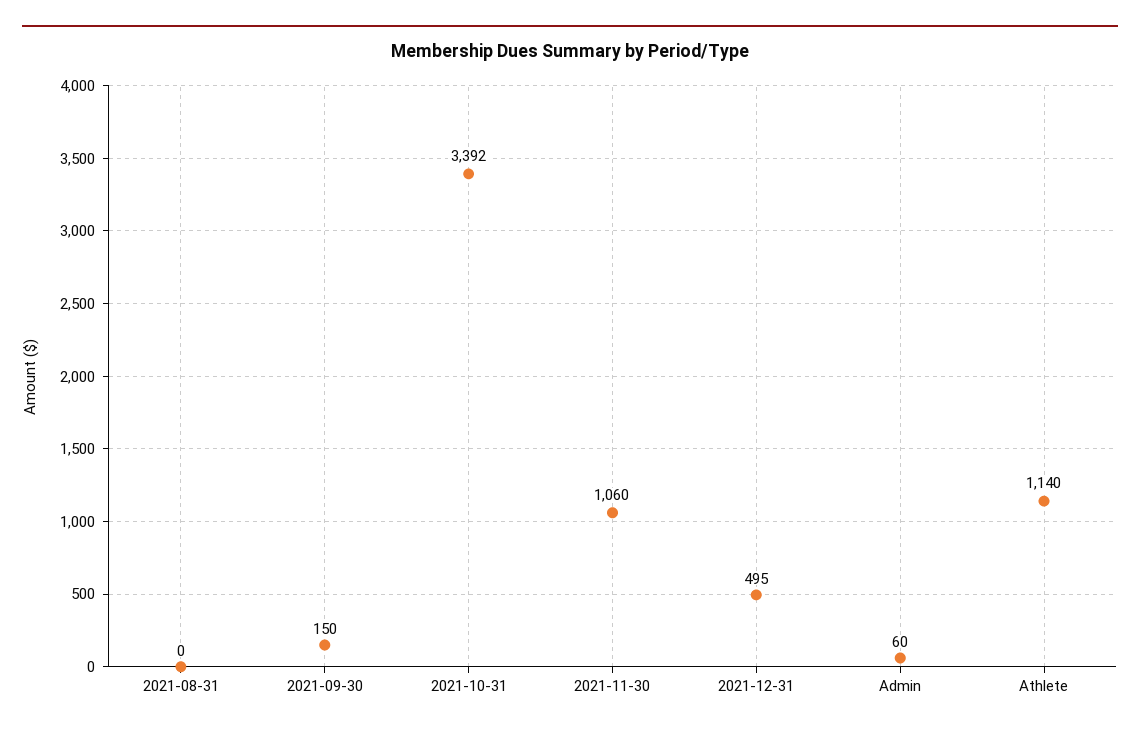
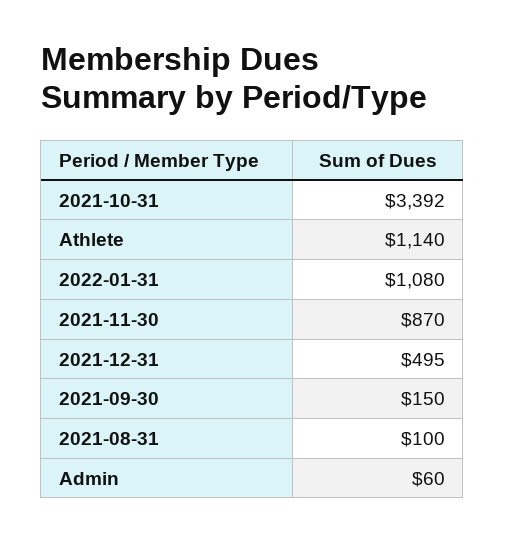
  {
-   "2021-08-31": 0,
+   "2021-08-31": 100,
    "2021-09-30": 150,
    "2021-10-31": 3392,
-   "2021-11-30": 1060,
+   "2021-11-30": 870,
    "2021-12-31": 495,
    "Admin": 60,
-   "Athlete": 1140
+   "Athlete": 1140,
+   "2022-01-31": 1080
  }

